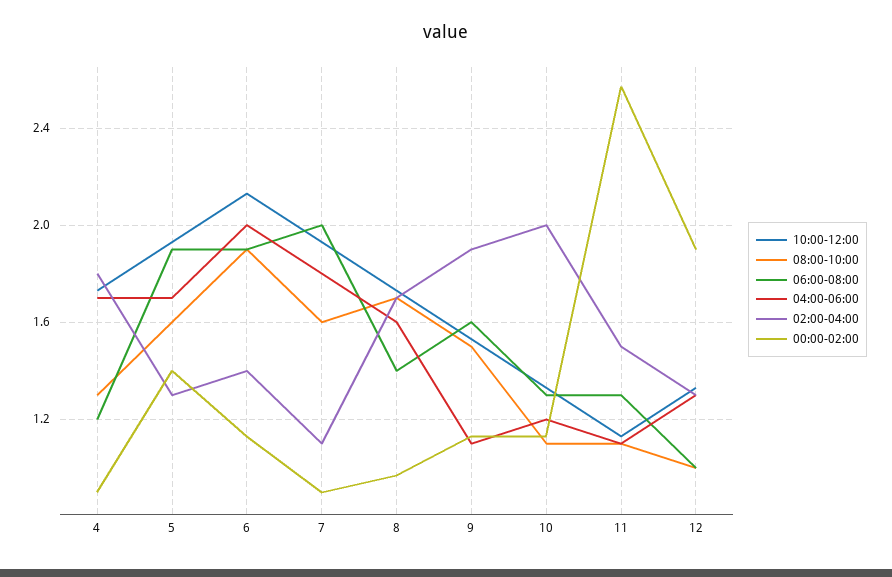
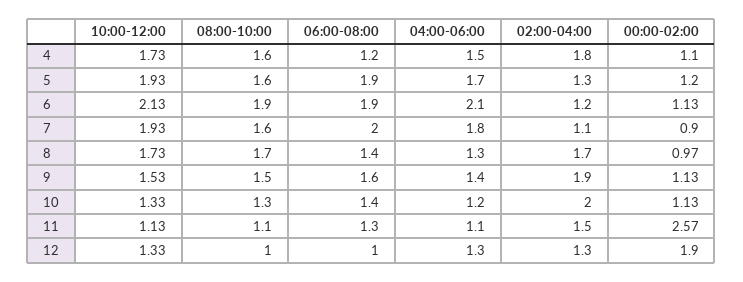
  {
    "10:00-12:00": {
      "4": 1.73,
      "5": 1.93,
      "6": 2.13,
      "7": 1.93,
      "8": 1.73,
      "9": 1.53,
      "10": 1.33,
      "11": 1.13,
      "12": 1.33
    },
    "08:00-10:00": {
-     "4": 1.3,
+     "4": 1.6,
      "5": 1.6,
      "6": 1.9,
      "7": 1.6,
      "8": 1.7,
      "9": 1.5,
-     "10": 1.1,
+     "10": 1.3,
      "11": 1.1,
      "12": 1
    },
    "06:00-08:00": {
      "4": 1.2,
      "5": 1.9,
      "6": 1.9,
      "7": 2,
      "8": 1.4,
      "9": 1.6,
-     "10": 1.3,
+     "10": 1.4,
      "11": 1.3,
      "12": 1
    },
    "04:00-06:00": {
-     "4": 1.7,
+     "4": 1.5,
      "5": 1.7,
-     "6": 2,
+     "6": 2.1,
      "7": 1.8,
-     "8": 1.6,
+     "8": 1.3,
-     "9": 1.1,
+     "9": 1.4,
      "10": 1.2,
      "11": 1.1,
      "12": 1.3
    },
    "02:00-04:00": {
      "4": 1.8,
      "5": 1.3,
-     "6": 1.4,
+     "6": 1.2,
      "7": 1.1,
      "8": 1.7,
      "9": 1.9,
      "10": 2,
      "11": 1.5,
      "12": 1.3
    },
    "00:00-02:00": {
-     "4": 0.9,
+     "4": 1.1,
-     "5": 1.4,
+     "5": 1.2,
      "6": 1.13,
      "7": 0.9,
      "8": 0.97,
      "9": 1.13,
      "10": 1.13,
      "11": 2.57,
      "12": 1.9
    }
  }

